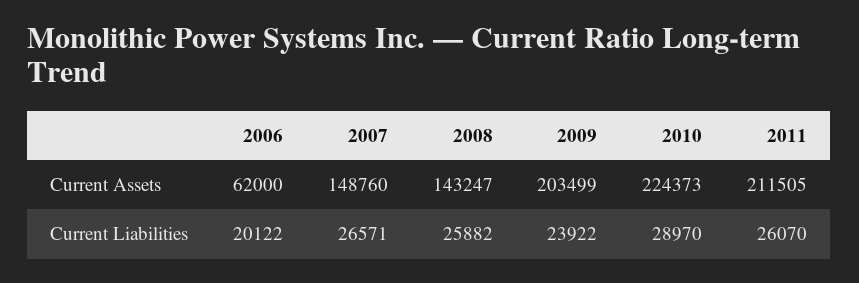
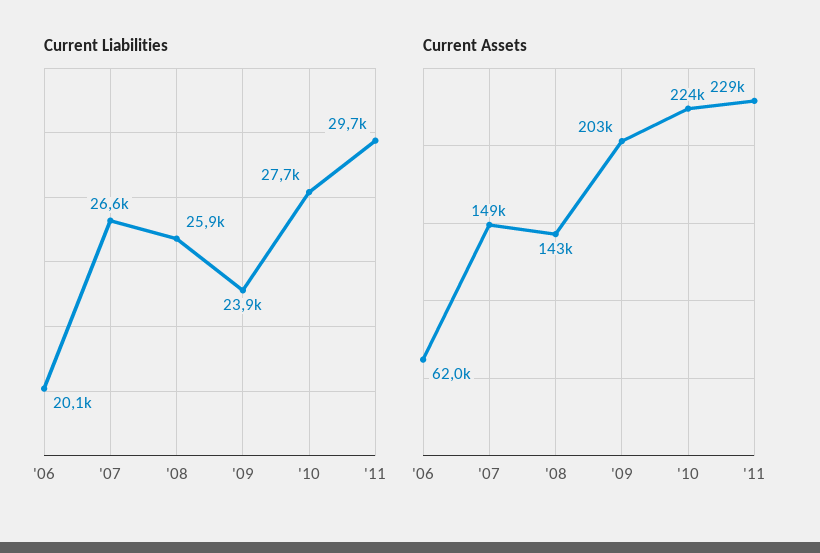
  {
    "Current Assets": {
      "2006": 62000,
      "2007": 148760,
      "2008": 143247,
      "2009": 203499,
      "2010": 224373,
-     "2011": 211505
+     "2011": 229000
    },
    "Current Liabilities": {
      "2006": 20122,
      "2007": 26571,
      "2008": 25882,
      "2009": 23922,
-     "2010": 28970,
+     "2010": 27700,
-     "2011": 26070
+     "2011": 29700
    }
  }

